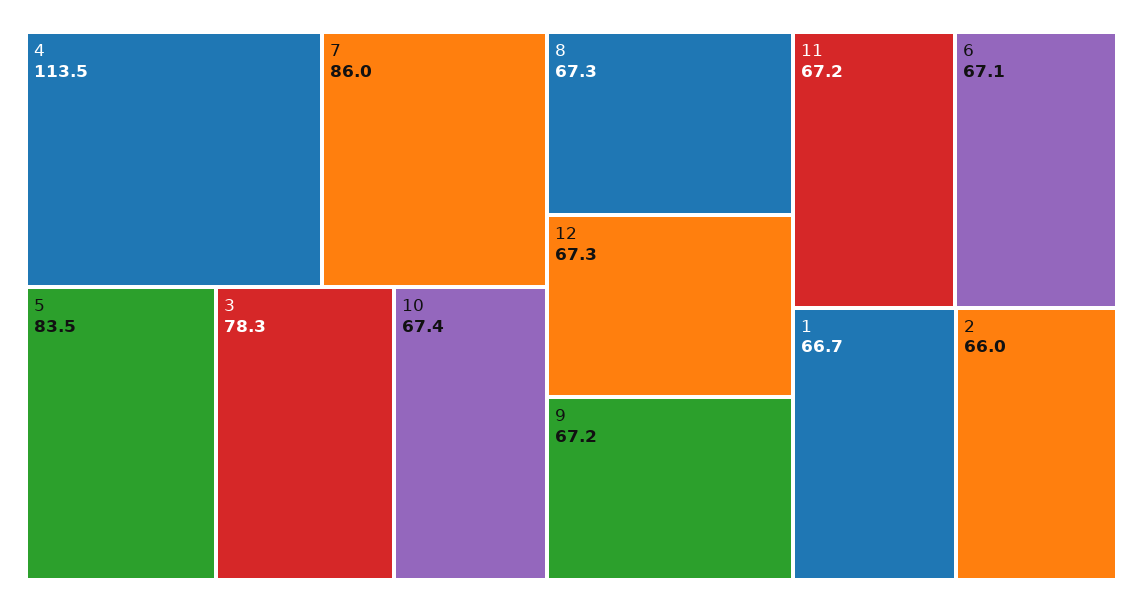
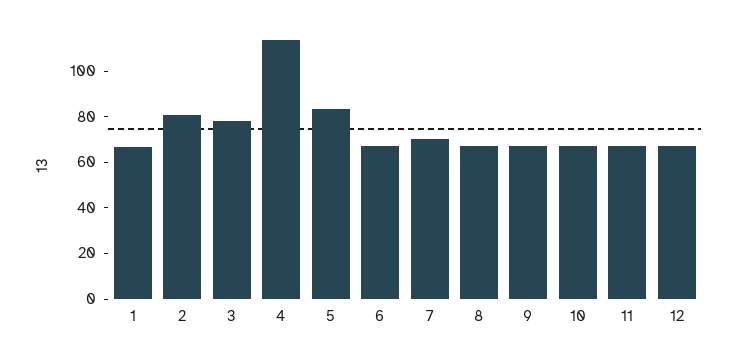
  {
    "4": 113.5,
-   "7": 86,
+   "7": 70,
    "5": 83.5,
    "3": 78.3,
    "10": 67.4,
    "8": 67.3,
    "12": 67.3,
    "9": 67.2,
    "11": 67.2,
    "6": 67.1,
    "1": 66.7,
-   "2": 66
+   "2": 80
  }

